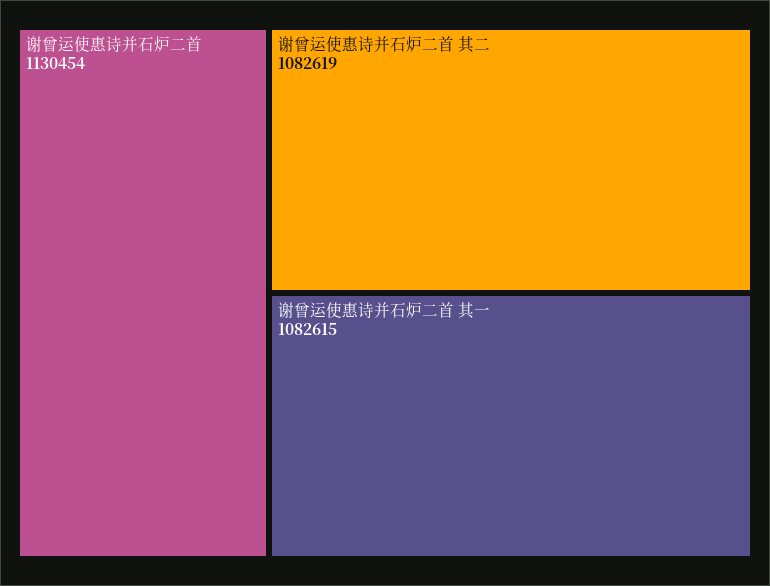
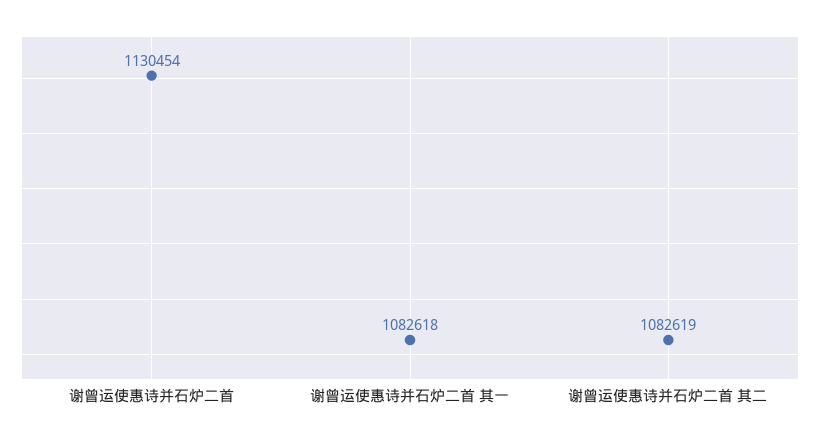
  {
    "谢曾运使惠诗并石炉二首": 1130454,
    "谢曾运使惠诗并石炉二首 其二": 1082619,
-   "谢曾运使惠诗并石炉二首 其一": 1082615
+   "谢曾运使惠诗并石炉二首 其一": 1082618
  }

